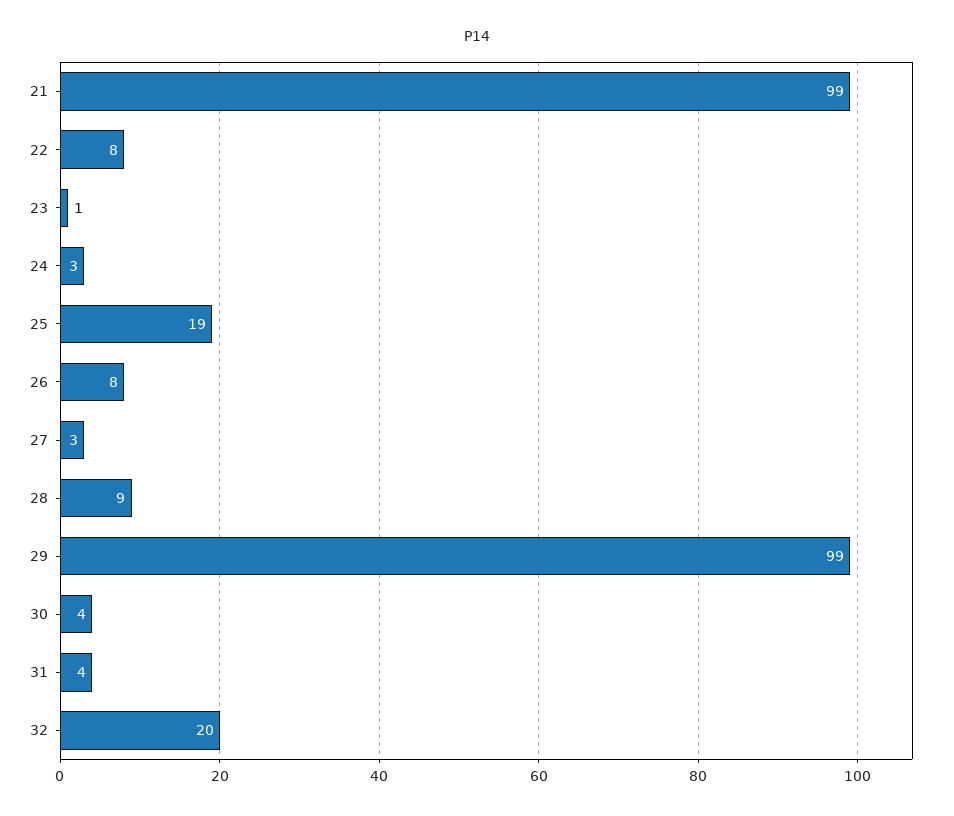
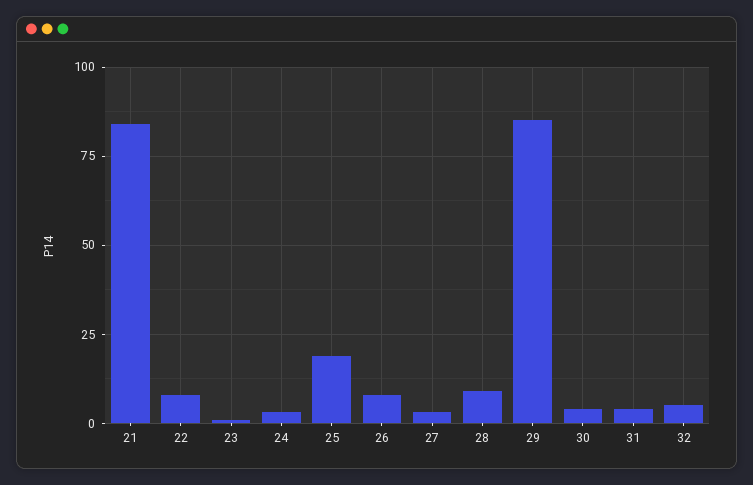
  {
-   "21": 99,
+   "21": 85,
    "22": 8,
    "23": 1,
    "24": 3,
    "25": 19,
    "26": 8,
    "27": 3,
    "28": 9,
-   "29": 99,
+   "29": 85,
    "30": 4,
    "31": 4,
-   "32": 20
+   "32": 5
  }

